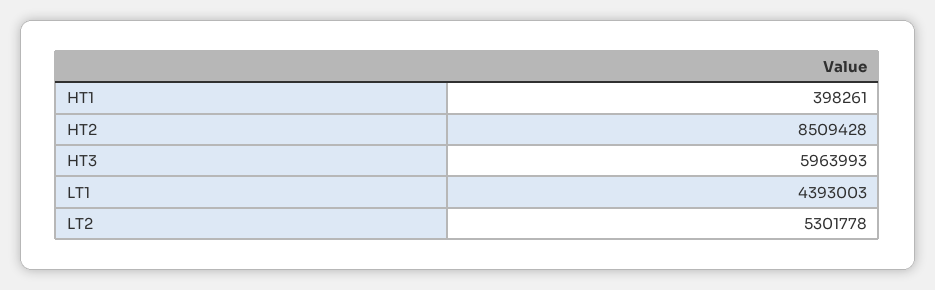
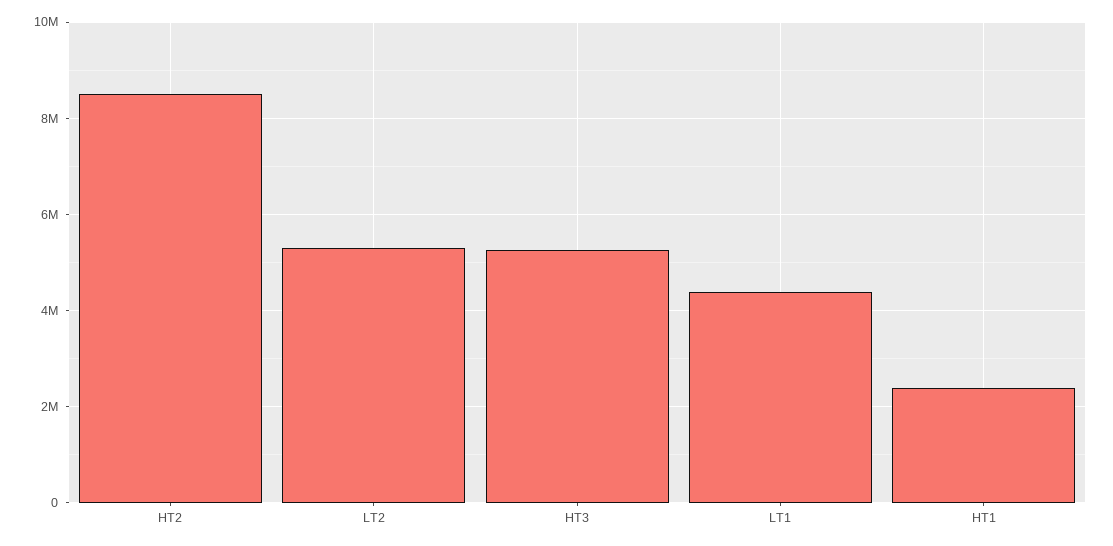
  {
-   "HT1": 398261,
+   "HT1": 2400000,
    "HT2": 8509428,
-   "HT3": 5963993,
+   "HT3": 5200000,
    "LT1": 4393003,
    "LT2": 5301778
  }

